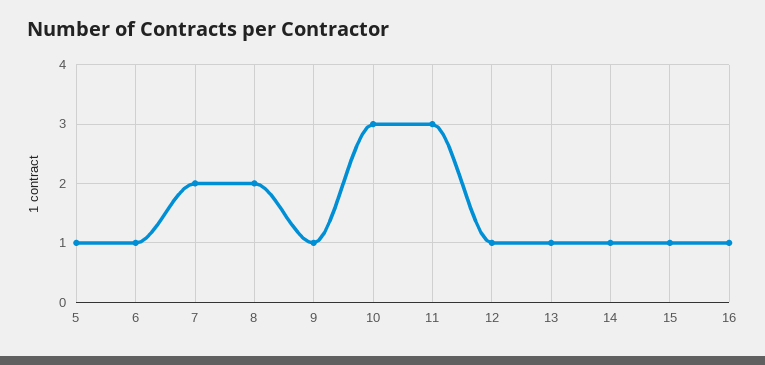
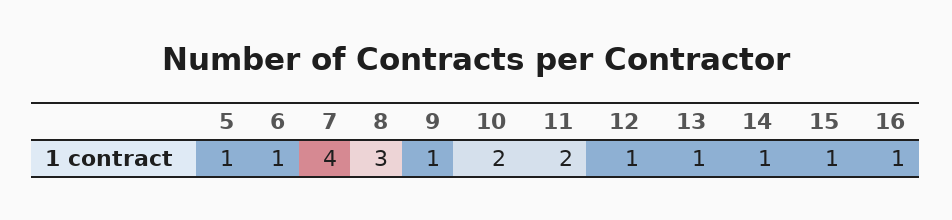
  {
    "5": 1,
    "6": 1,
-   "7": 2,
+   "7": 4,
-   "8": 2,
+   "8": 3,
    "9": 1,
-   "10": 3,
+   "10": 2,
-   "11": 3,
+   "11": 2,
    "12": 1,
    "13": 1,
    "14": 1,
    "15": 1,
    "16": 1
  }

